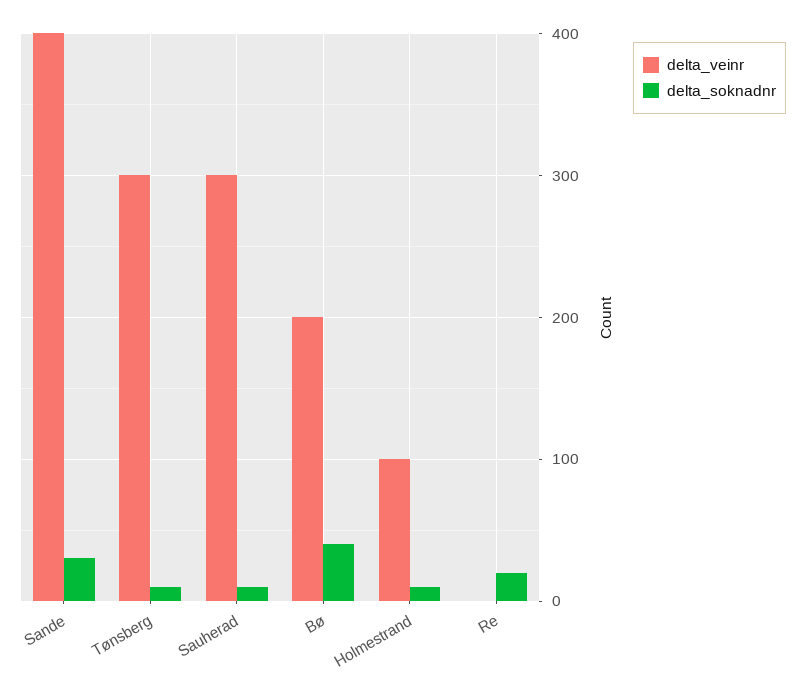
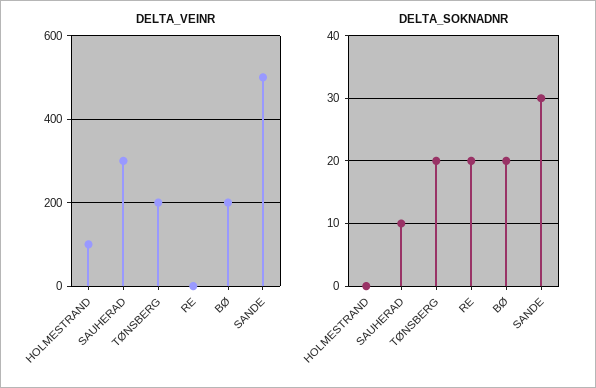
  {
    "delta_veinr": {
-     "Sande": 400,
+     "Sande": 500,
-     "Tønsberg": 300,
+     "Tønsberg": 200,
      "Sauherad": 300,
      "Bø": 200,
      "Holmestrand": 100,
      "Re": 0
    },
    "delta_soknadnr": {
      "Sande": 30,
-     "Tønsberg": 10,
+     "Tønsberg": 20,
      "Sauherad": 10,
-     "Bø": 40,
+     "Bø": 20,
-     "Holmestrand": 10,
+     "Holmestrand": 0,
      "Re": 20
    }
  }

